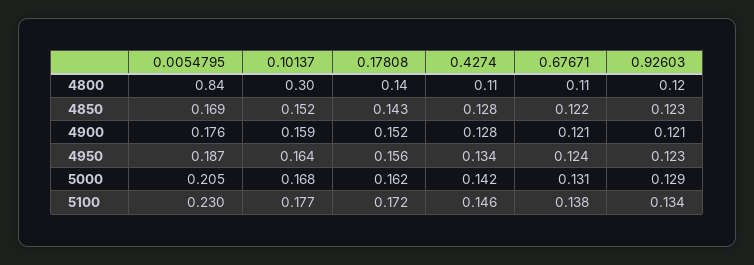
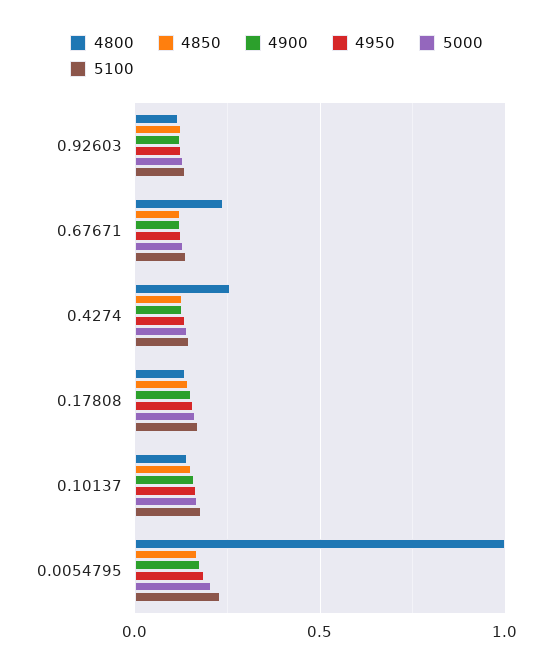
  {
    "4800": {
-     "0.0054795": 0.84,
+     "0.0054795": 1,
-     "0.10137": 0.3,
+     "0.10137": 0.15,
      "0.17808": 0.14,
-     "0.4274": 0.11,
+     "0.4274": 0.25,
-     "0.67671": 0.11,
+     "0.67671": 0.25,
      "0.92603": 0.12
    },
    "4850": {
      "0.0054795": 0.169,
      "0.10137": 0.152,
      "0.17808": 0.143,
      "0.4274": 0.128,
      "0.67671": 0.122,
      "0.92603": 0.123
    },
    "4900": {
      "0.0054795": 0.176,
      "0.10137": 0.159,
      "0.17808": 0.152,
      "0.4274": 0.128,
      "0.67671": 0.121,
      "0.92603": 0.121
    },
    "4950": {
      "0.0054795": 0.187,
      "0.10137": 0.164,
      "0.17808": 0.156,
      "0.4274": 0.134,
      "0.67671": 0.124,
      "0.92603": 0.123
    },
    "5000": {
      "0.0054795": 0.205,
      "0.10137": 0.168,
      "0.17808": 0.162,
      "0.4274": 0.142,
      "0.67671": 0.131,
      "0.92603": 0.129
    },
    "5100": {
      "0.0054795": 0.23,
      "0.10137": 0.177,
      "0.17808": 0.172,
      "0.4274": 0.146,
      "0.67671": 0.138,
      "0.92603": 0.134
    }
  }

